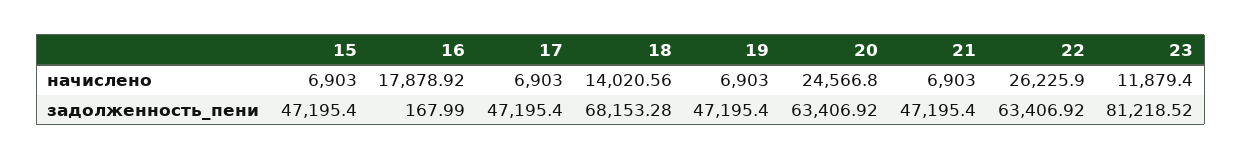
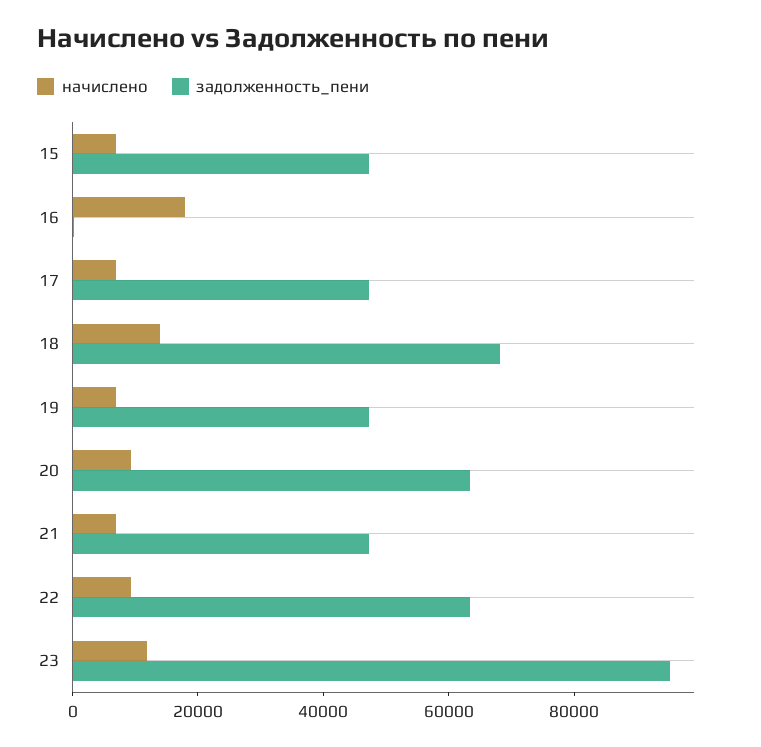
  {
    "начислено": {
      "15": 6903,
      "16": 17878.92,
      "17": 6903,
      "18": 14020.56,
      "19": 6903,
-     "20": 24566.8,
+     "20": 10000,
      "21": 6903,
-     "22": 26225.9,
+     "22": 10000,
      "23": 11879.4
    },
    "задолженность_пени": {
      "15": 47195.4,
      "16": 167.99,
      "17": 47195.4,
      "18": 68153.28,
      "19": 47195.4,
      "20": 63406.92,
      "21": 47195.4,
      "22": 63406.92,
-     "23": 81218.52
+     "23": 95000
    }
  }

